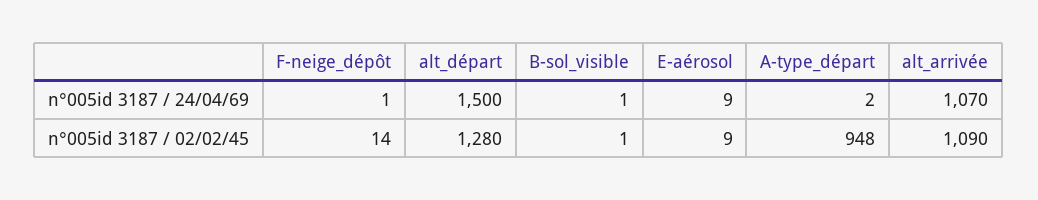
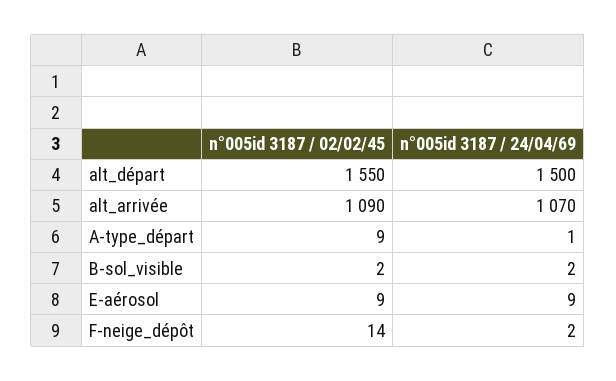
  {
    "F-neige_dépôt": {
-     "n°005id 3187 / 24/04/69": 1,
+     "n°005id 3187 / 24/04/69": 2,
      "n°005id 3187 / 02/02/45": 14
    },
    "alt_départ": {
      "n°005id 3187 / 24/04/69": 1500,
-     "n°005id 3187 / 02/02/45": 1280
+     "n°005id 3187 / 02/02/45": 1550
    },
    "B-sol_visible": {
-     "n°005id 3187 / 24/04/69": 1,
+     "n°005id 3187 / 24/04/69": 2,
-     "n°005id 3187 / 02/02/45": 1
+     "n°005id 3187 / 02/02/45": 2
    },
    "E-aérosol": {
      "n°005id 3187 / 24/04/69": 9,
      "n°005id 3187 / 02/02/45": 9
    },
    "A-type_départ": {
-     "n°005id 3187 / 24/04/69": 2,
+     "n°005id 3187 / 24/04/69": 1,
-     "n°005id 3187 / 02/02/45": 948
+     "n°005id 3187 / 02/02/45": 9
    },
    "alt_arrivée": {
      "n°005id 3187 / 24/04/69": 1070,
      "n°005id 3187 / 02/02/45": 1090
    }
  }

